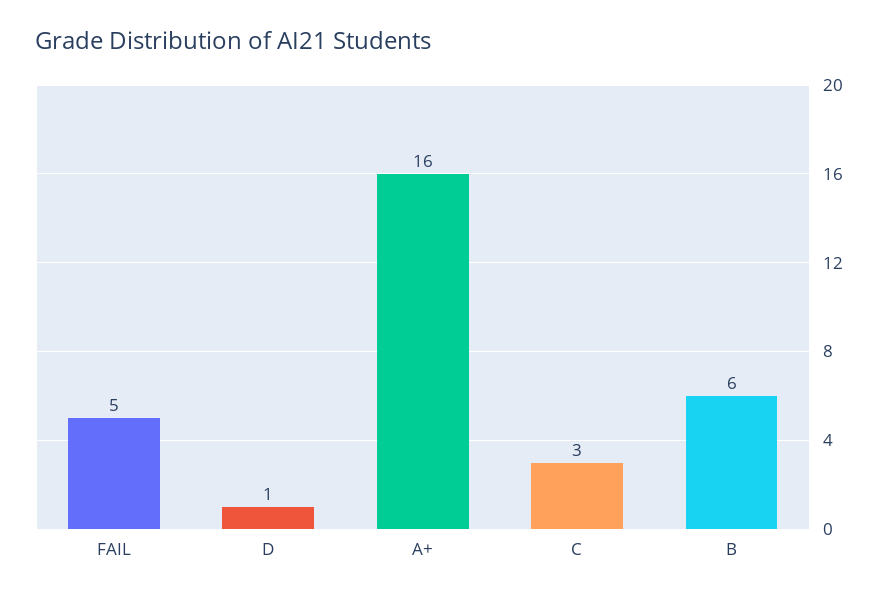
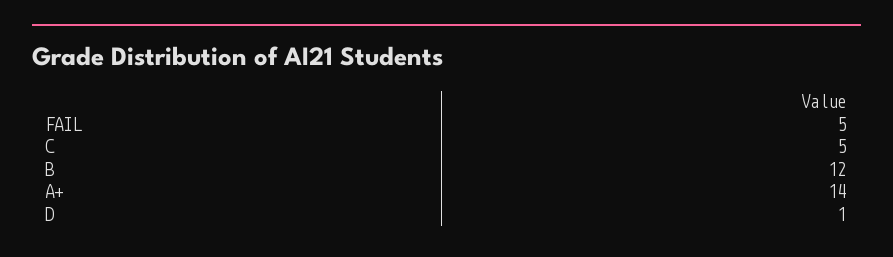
  {
    "FAIL": 5,
    "D": 1,
-   "A+": 16,
+   "A+": 14,
-   "C": 3,
+   "C": 5,
-   "B": 6
+   "B": 12
  }

